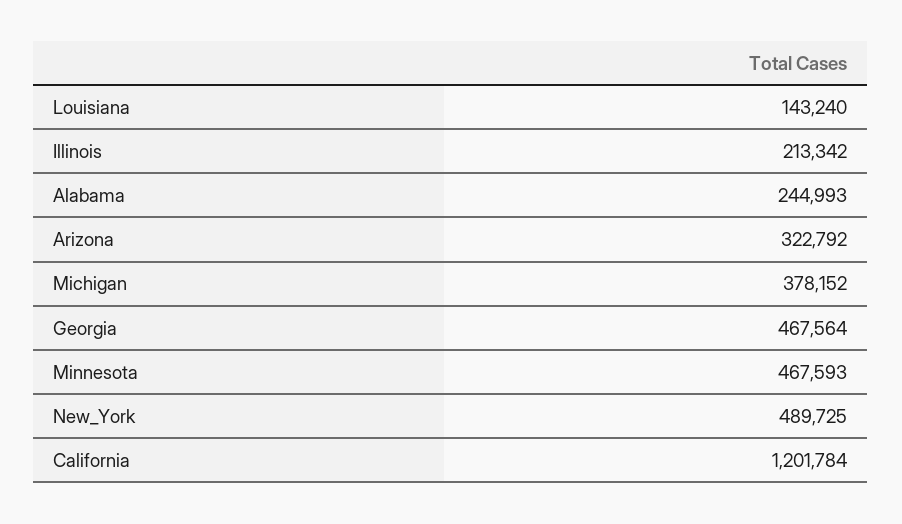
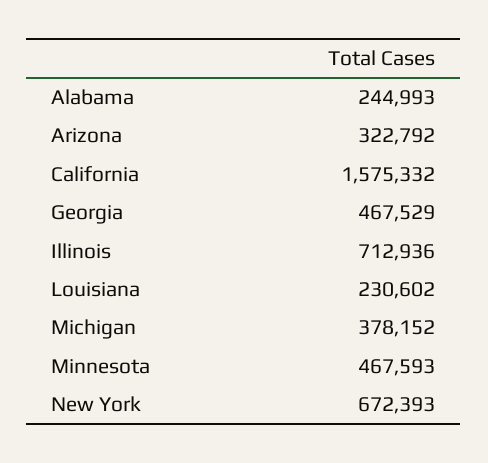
  {
-   "Louisiana": 143240,
+   "Louisiana": 230602,
-   "Illinois": 213342,
+   "Illinois": 712936,
    "Alabama": 244993,
    "Arizona": 322792,
    "Michigan": 378152,
-   "Georgia": 467564,
+   "Georgia": 467529,
    "Minnesota": 467593,
-   "New_York": 489725,
+   "New_York": 672393,
-   "California": 1201784
+   "California": 1575332
  }

